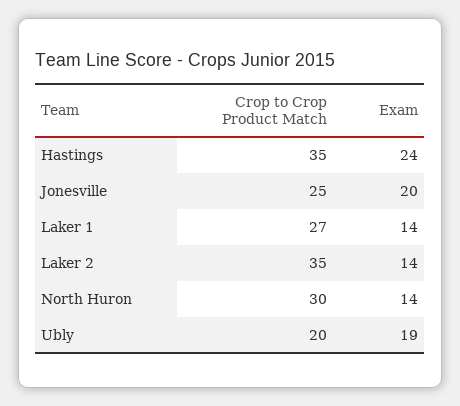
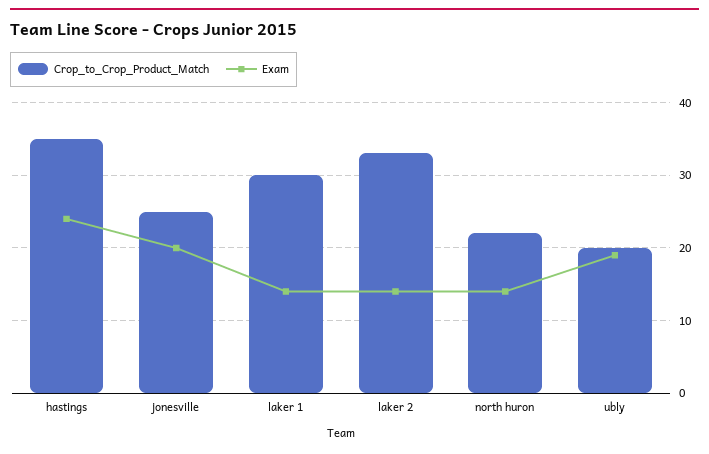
  {
    "Crop to Crop Product Match": {
      "Hastings": 35,
      "Jonesville": 25,
-     "Laker 1": 27,
+     "Laker 1": 30,
-     "Laker 2": 35,
+     "Laker 2": 33,
-     "North Huron": 30,
+     "North Huron": 22,
      "Ubly": 20
    },
    "Exam": {
      "Hastings": 24,
      "Jonesville": 20,
      "Laker 1": 14,
      "Laker 2": 14,
      "North Huron": 14,
      "Ubly": 19
    }
  }

